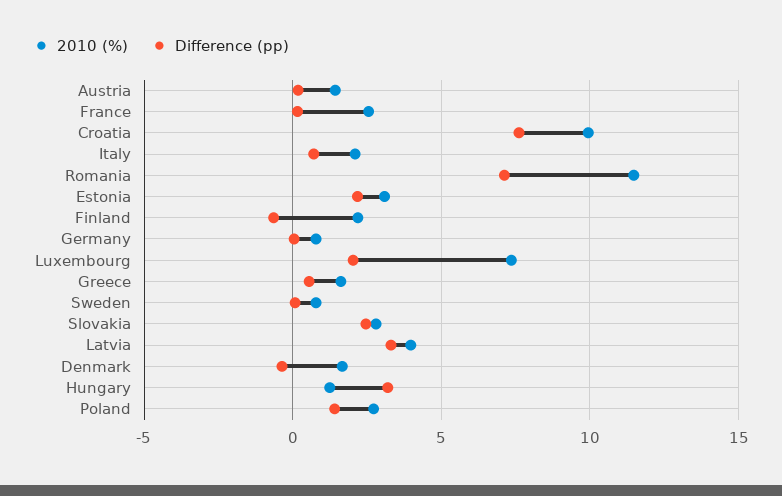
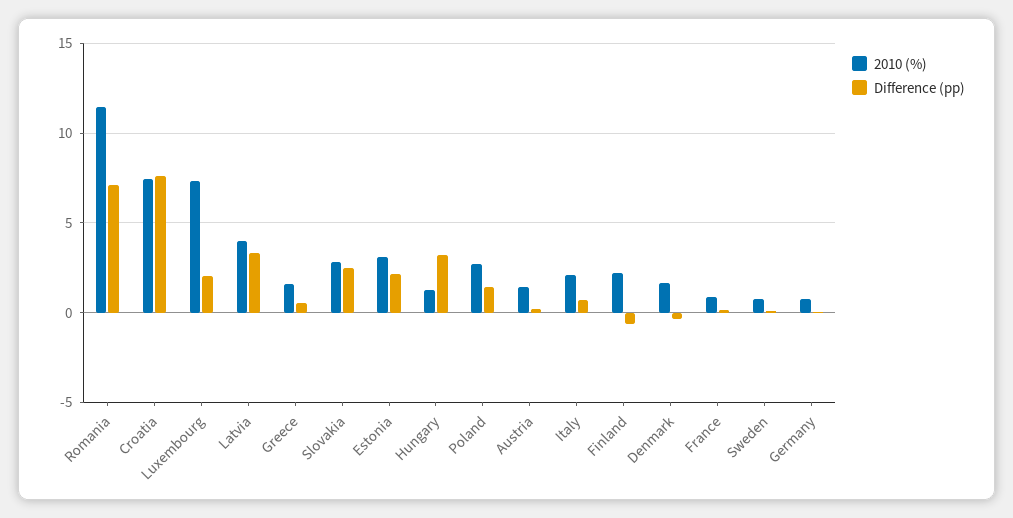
  {
    "2010 (%)": {
      "Austria": 1.5,
-     "France": 2.5,
+     "France": 1,
-     "Croatia": 10,
+     "Croatia": 7.5,
      "Italy": 2,
      "Romania": 11.5,
      "Estonia": 3,
      "Finland": 2,
      "Germany": 1,
      "Luxembourg": 7.5,
      "Greece": 1.5,
      "Sweden": 1,
      "Slovakia": 3,
      "Latvia": 4,
      "Denmark": 1.5,
      "Hungary": 1,
      "Poland": 2.5
    },
    "Difference (pp)": {
      "Austria": 0,
      "France": 0,
      "Croatia": 7.5,
      "Italy": 0.5,
      "Romania": 7,
      "Estonia": 2,
      "Finland": -0.5,
      "Germany": 0,
      "Luxembourg": 2,
      "Greece": 0.5,
      "Sweden": 0,
      "Slovakia": 2.5,
      "Latvia": 3.5,
      "Denmark": -0.5,
      "Hungary": 3,
      "Poland": 1.5
    }
  }

